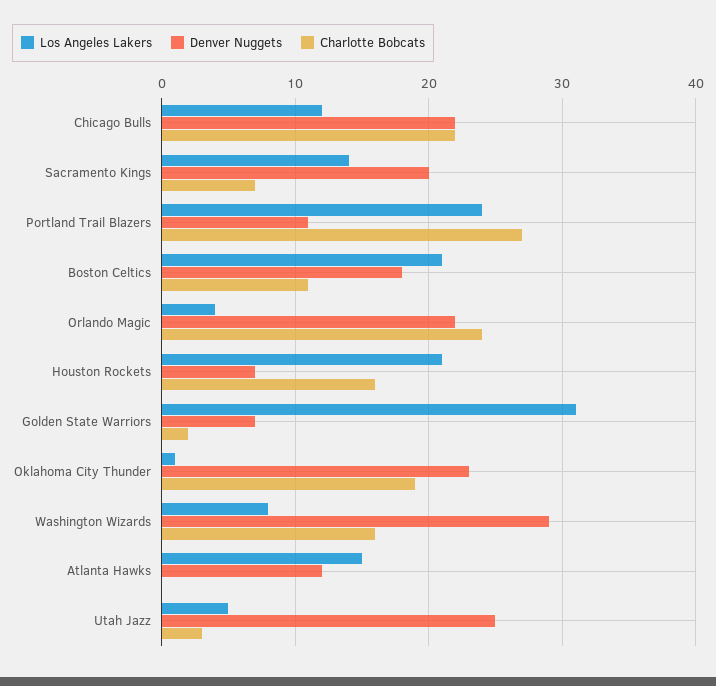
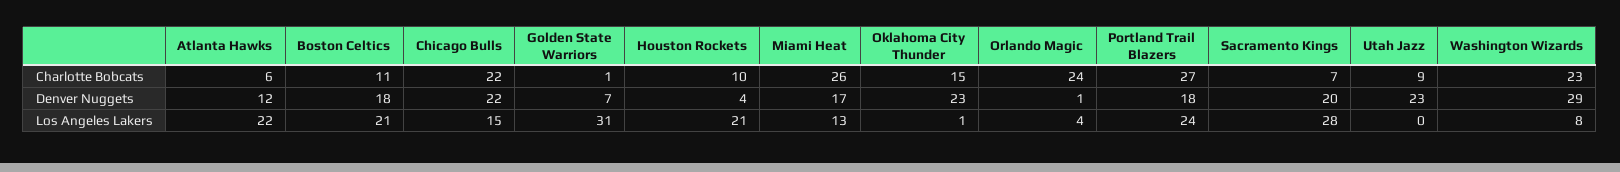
  {
    "Los Angeles Lakers": {
-     "Chicago Bulls": 12,
+     "Chicago Bulls": 15,
-     "Sacramento Kings": 14,
+     "Sacramento Kings": 28,
      "Portland Trail Blazers": 24,
      "Boston Celtics": 21,
      "Orlando Magic": 4,
      "Houston Rockets": 21,
      "Golden State Warriors": 31,
      "Oklahoma City Thunder": 1,
      "Washington Wizards": 8,
-     "Atlanta Hawks": 15,
+     "Atlanta Hawks": 22,
-     "Utah Jazz": 5
+     "Utah Jazz": 0,
+     "Miami Heat": 13
    },
    "Denver Nuggets": {
      "Chicago Bulls": 22,
      "Sacramento Kings": 20,
-     "Portland Trail Blazers": 11,
+     "Portland Trail Blazers": 18,
      "Boston Celtics": 18,
-     "Orlando Magic": 22,
+     "Orlando Magic": 1,
-     "Houston Rockets": 7,
+     "Houston Rockets": 4,
      "Golden State Warriors": 7,
      "Oklahoma City Thunder": 23,
      "Washington Wizards": 29,
      "Atlanta Hawks": 12,
-     "Utah Jazz": 25
+     "Utah Jazz": 23,
+     "Miami Heat": 17
    },
    "Charlotte Bobcats": {
      "Chicago Bulls": 22,
      "Sacramento Kings": 7,
      "Portland Trail Blazers": 27,
      "Boston Celtics": 11,
      "Orlando Magic": 24,
-     "Houston Rockets": 16,
+     "Houston Rockets": 10,
-     "Golden State Warriors": 2,
+     "Golden State Warriors": 1,
-     "Oklahoma City Thunder": 19,
+     "Oklahoma City Thunder": 15,
-     "Washington Wizards": 16,
+     "Washington Wizards": 23,
-     "Atlanta Hawks": 0,
+     "Atlanta Hawks": 6,
-     "Utah Jazz": 3
+     "Utah Jazz": 9,
+     "Miami Heat": 26
    }
  }

